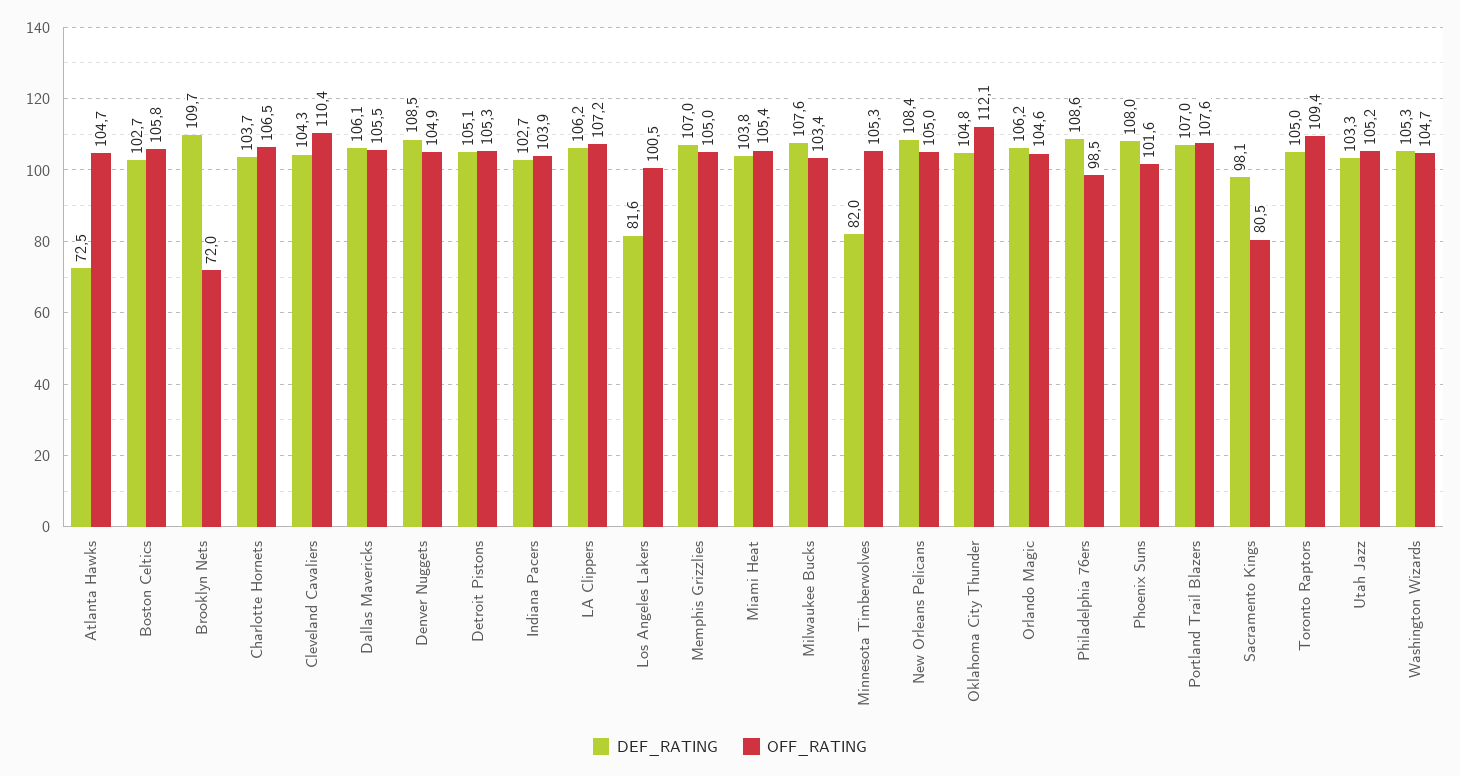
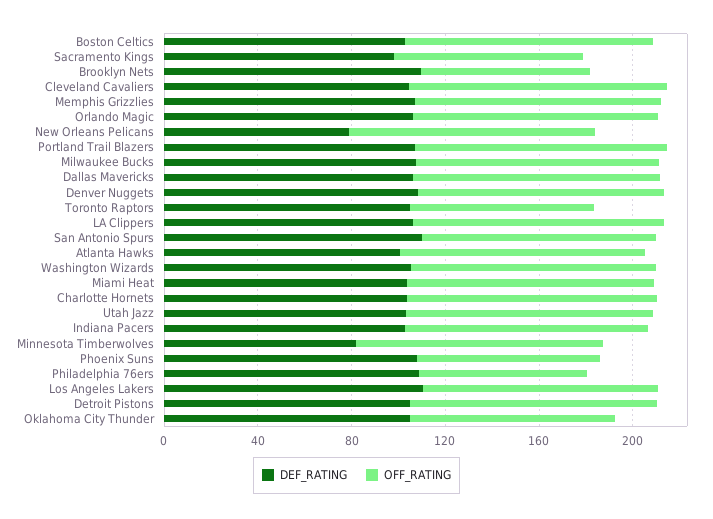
  {
    "DEF_RATING": {
-     "Atlanta Hawks": 72.5,
+     "Atlanta Hawks": 100,
      "Boston Celtics": 102.7,
      "Brooklyn Nets": 109.7,
      "Charlotte Hornets": 103.7,
      "Cleveland Cavaliers": 104.3,
      "Dallas Mavericks": 106.1,
      "Denver Nuggets": 108.5,
      "Detroit Pistons": 105.1,
      "Indiana Pacers": 102.7,
      "LA Clippers": 106.2,
-     "Los Angeles Lakers": 81.6,
+     "Los Angeles Lakers": 110,
      "Memphis Grizzlies": 107,
      "Miami Heat": 103.8,
      "Milwaukee Bucks": 107.6,
      "Minnesota Timberwolves": 82,
-     "New Orleans Pelicans": 108.4,
+     "New Orleans Pelicans": 80,
      "Oklahoma City Thunder": 104.8,
      "Orlando Magic": 106.2,
      "Philadelphia 76ers": 108.6,
      "Phoenix Suns": 108,
      "Portland Trail Blazers": 107,
      "Sacramento Kings": 98.1,
      "Toronto Raptors": 105,
      "Utah Jazz": 103.3,
-     "Washington Wizards": 105.3
+     "Washington Wizards": 105.3,
+     "San Antonio Spurs": 110
    },
    "OFF_RATING": {
      "Atlanta Hawks": 104.7,
      "Boston Celtics": 105.8,
      "Brooklyn Nets": 72,
      "Charlotte Hornets": 106.5,
      "Cleveland Cavaliers": 110.4,
      "Dallas Mavericks": 105.5,
      "Denver Nuggets": 104.9,
      "Detroit Pistons": 105.3,
      "Indiana Pacers": 103.9,
      "LA Clippers": 107.2,
      "Los Angeles Lakers": 100.5,
      "Memphis Grizzlies": 105,
      "Miami Heat": 105.4,
      "Milwaukee Bucks": 103.4,
      "Minnesota Timberwolves": 105.3,
      "New Orleans Pelicans": 105,
-     "Oklahoma City Thunder": 112.1,
+     "Oklahoma City Thunder": 90,
      "Orlando Magic": 104.6,
-     "Philadelphia 76ers": 98.5,
+     "Philadelphia 76ers": 70,
-     "Phoenix Suns": 101.6,
+     "Phoenix Suns": 80,
      "Portland Trail Blazers": 107.6,
      "Sacramento Kings": 80.5,
-     "Toronto Raptors": 109.4,
+     "Toronto Raptors": 80,
      "Utah Jazz": 105.2,
-     "Washington Wizards": 104.7
+     "Washington Wizards": 104.7,
+     "San Antonio Spurs": 100
    }
  }

